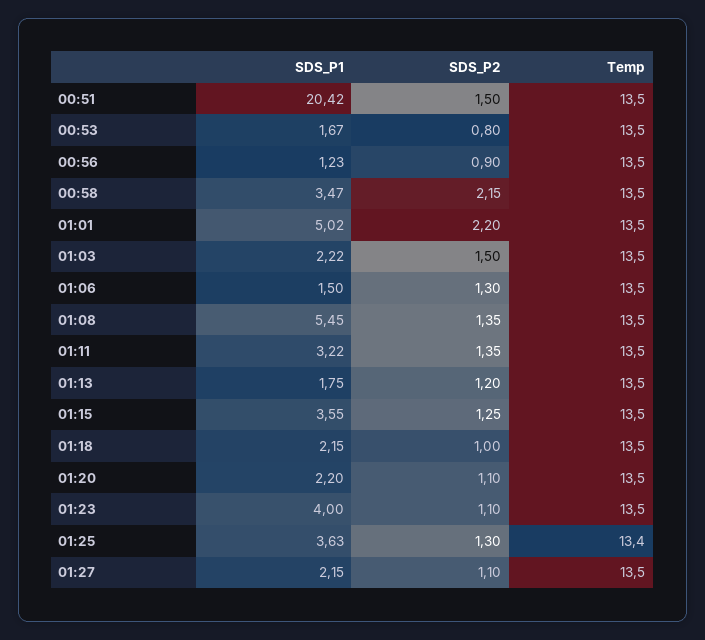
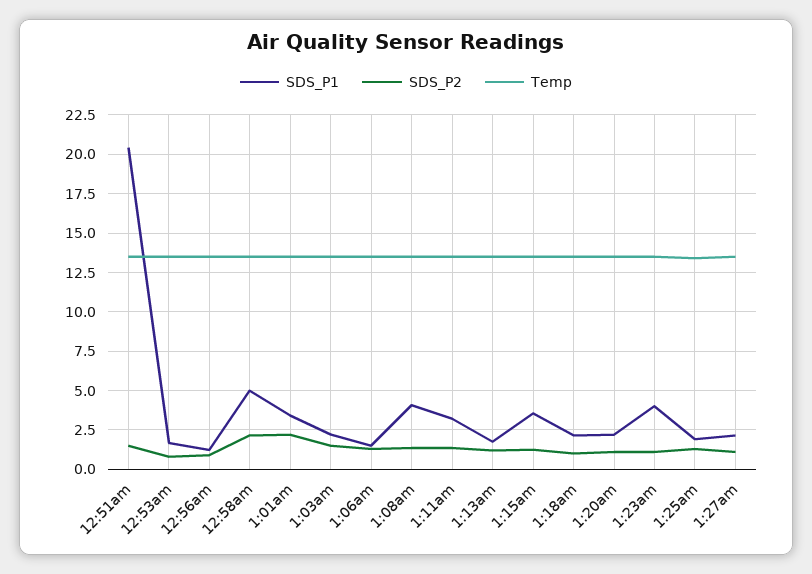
  {
    "SDS_P1": {
      "00:51": 20.42,
      "00:53": 1.67,
      "00:56": 1.23,
-     "00:58": 3.47,
+     "00:58": 5,
-     "01:01": 5.02,
+     "01:01": 3.5,
      "01:03": 2.22,
      "01:06": 1.5,
-     "01:08": 5.45,
+     "01:08": 4,
      "01:11": 3.22,
      "01:13": 1.75,
      "01:15": 3.55,
      "01:18": 2.15,
      "01:20": 2.2,
      "01:23": 4,
-     "01:25": 3.63,
+     "01:25": 2,
      "01:27": 2.15
    },
    "SDS_P2": {
      "00:51": 1.5,
      "00:53": 0.8,
      "00:56": 0.9,
      "00:58": 2.15,
      "01:01": 2.2,
      "01:03": 1.5,
      "01:06": 1.3,
      "01:08": 1.35,
      "01:11": 1.35,
      "01:13": 1.2,
      "01:15": 1.25,
      "01:18": 1,
      "01:20": 1.1,
      "01:23": 1.1,
      "01:25": 1.3,
      "01:27": 1.1
    },
    "Temp": {
      "00:51": 13.5,
      "00:53": 13.5,
      "00:56": 13.5,
      "00:58": 13.5,
      "01:01": 13.5,
      "01:03": 13.5,
      "01:06": 13.5,
      "01:08": 13.5,
      "01:11": 13.5,
      "01:13": 13.5,
      "01:15": 13.5,
      "01:18": 13.5,
      "01:20": 13.5,
      "01:23": 13.5,
      "01:25": 13.4,
      "01:27": 13.5
    }
  }

